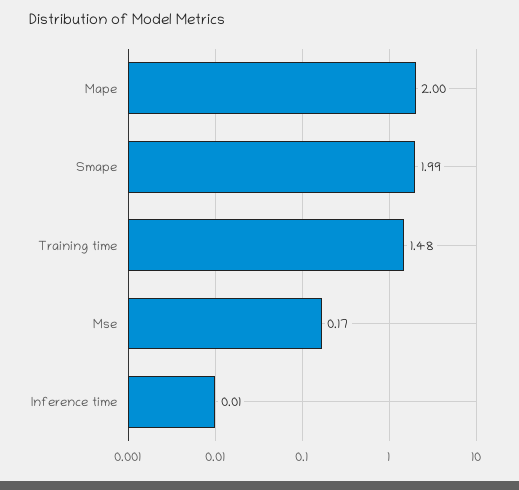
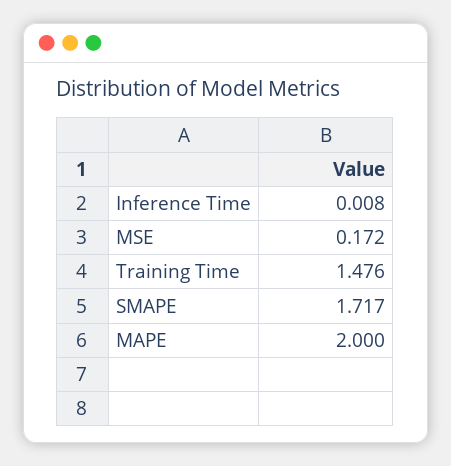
  {
    "Mape": 2,
-   "Smape": 1.99,
+   "Smape": 1.717,
    "Training time": 1.476,
    "Mse": 0.172,
    "Inference time": 0.008
  }

